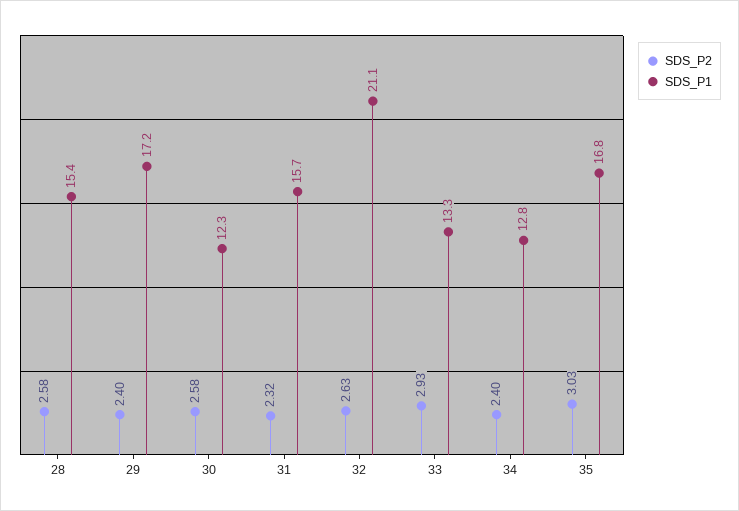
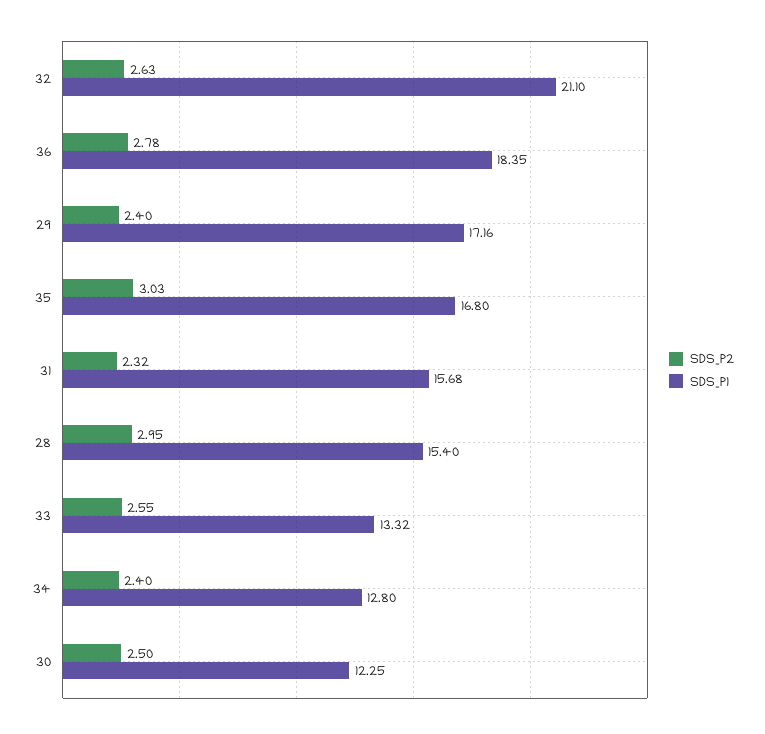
  {
    "SDS_P2": {
-     "28": 2.58,
+     "28": 2.95,
      "29": 2.4,
-     "30": 2.58,
+     "30": 2.5,
      "31": 2.32,
      "32": 2.63,
-     "33": 2.93,
+     "33": 2.55,
      "34": 2.4,
-     "35": 3.03
+     "35": 3.03,
+     "36": 2.78
    },
    "SDS_P1": {
      "28": 15.4,
      "29": 17.16,
      "30": 12.25,
      "31": 15.68,
      "32": 21.1,
      "33": 13.32,
      "34": 12.8,
-     "35": 16.8
+     "35": 16.8,
+     "36": 18.35
    }
  }

